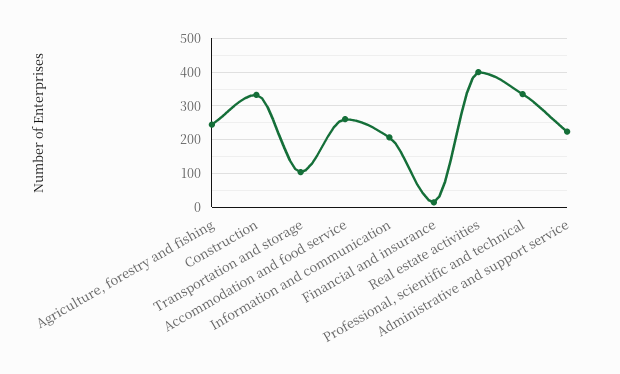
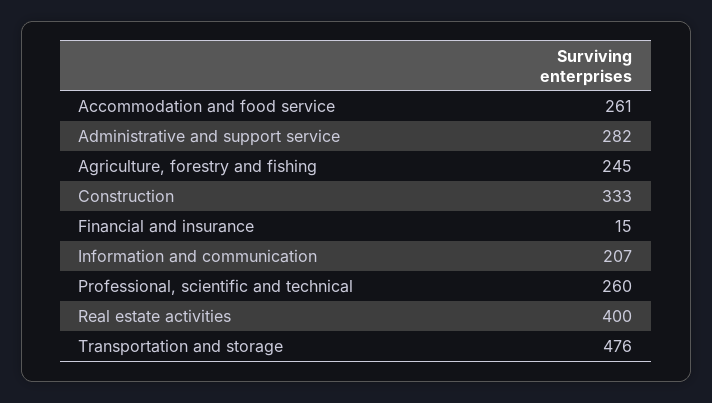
  {
    "Agriculture, forestry and fishing": 245,
    "Construction": 333,
-   "Transportation and storage": 100,
+   "Transportation and storage": 476,
    "Accommodation and food service": 261,
    "Information and communication": 207,
    "Financial and insurance": 15,
    "Real estate activities": 400,
-   "Professional, scientific and technical": 340,
+   "Professional, scientific and technical": 260,
-   "Administrative and support service": 220
+   "Administrative and support service": 282
  }

